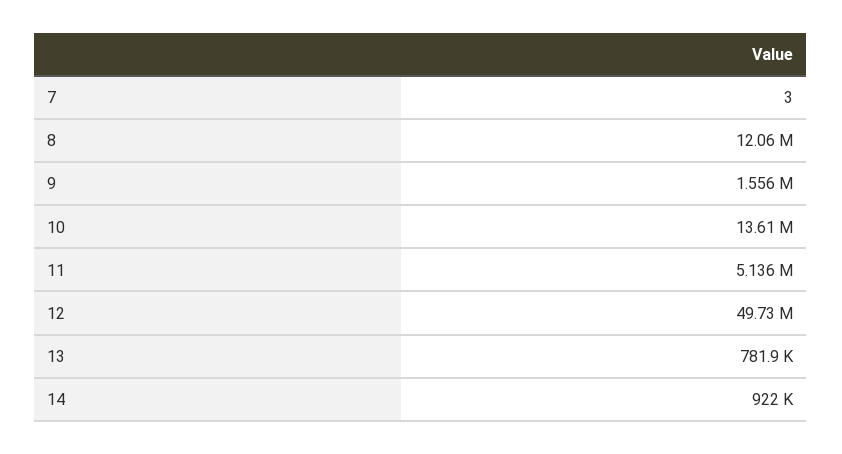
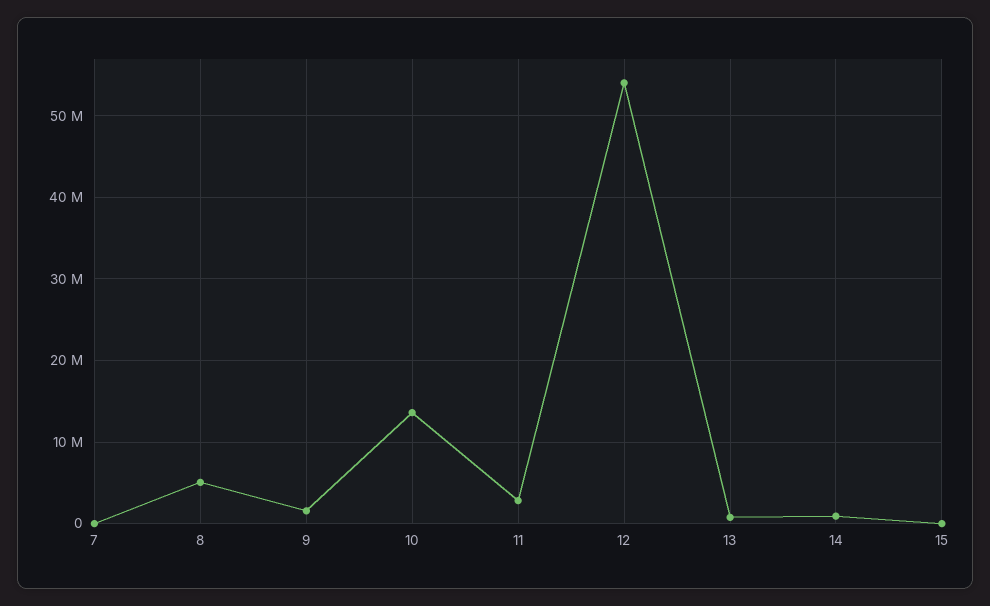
  {
    "7": 3,
-   "8": 12060000,
+   "8": 5000000,
    "9": 1556000,
    "10": 13610000,
-   "11": 5136000,
+   "11": 3000000,
-   "12": 49730000,
+   "12": 54000000,
    "13": 781900,
-   "14": 922000
+   "14": 922000,
+   "15": 0
  }

